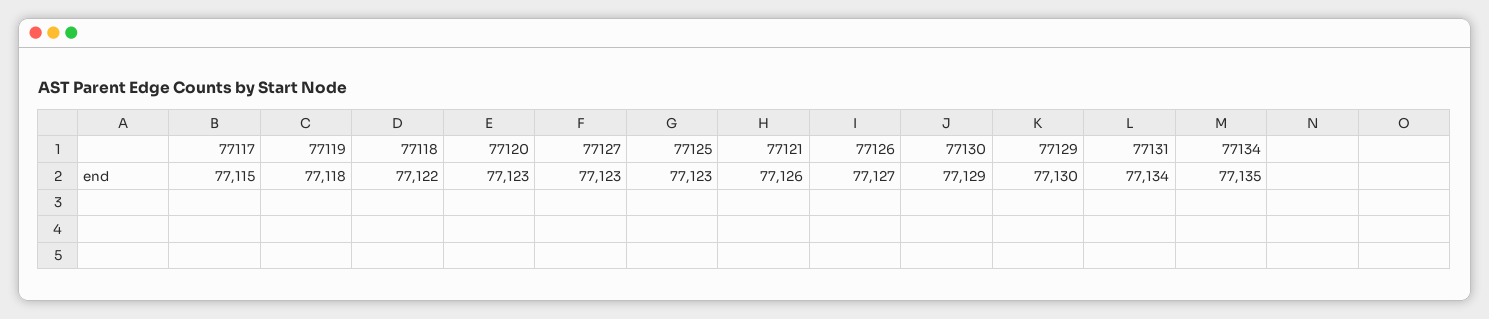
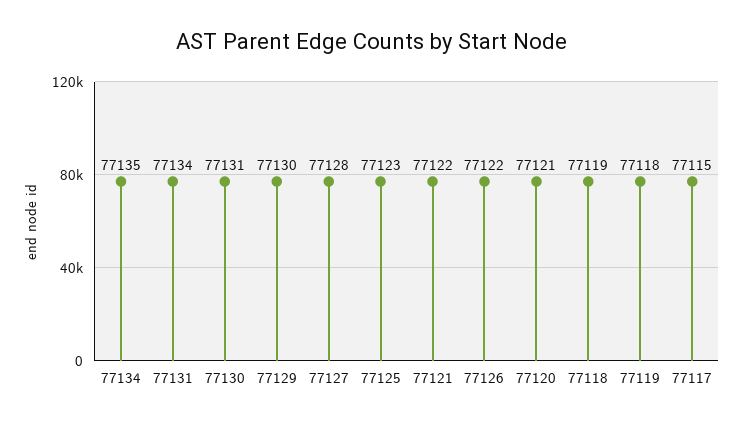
  {
    "77117": 77115,
    "77119": 77118,
-   "77118": 77122,
+   "77118": 77119,
-   "77120": 77123,
+   "77120": 77121,
-   "77127": 77123,
+   "77127": 77128,
    "77125": 77123,
-   "77121": 77126,
+   "77121": 77122,
-   "77126": 77127,
+   "77126": 77122,
-   "77130": 77129,
+   "77130": 77131,
    "77129": 77130,
    "77131": 77134,
    "77134": 77135
  }

